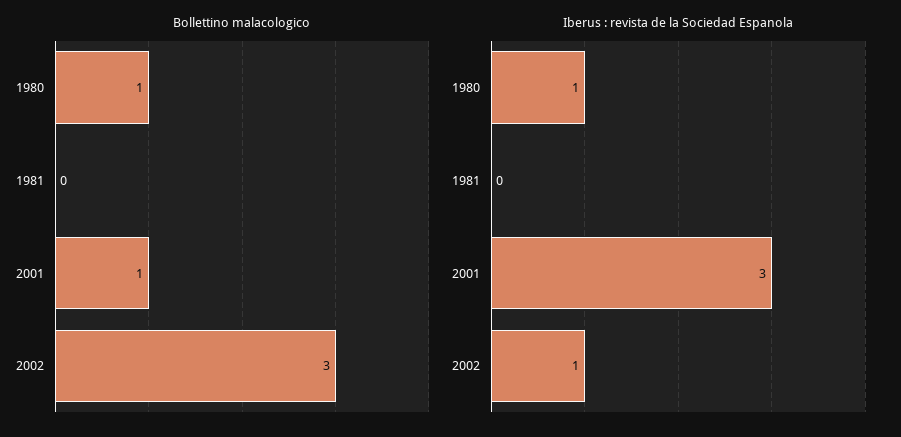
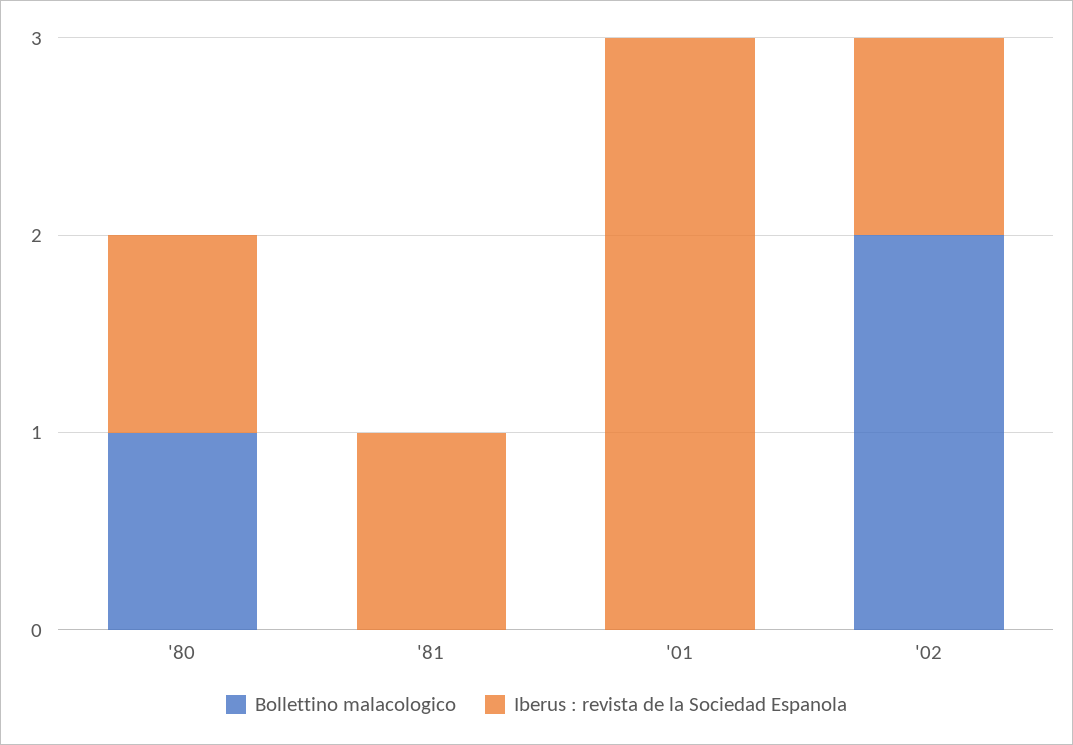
  {
    "Bollettino malacologico": {
      "1980": 1,
      "1981": 0,
-     "2001": 1,
+     "2001": 0,
-     "2002": 3
+     "2002": 2
    },
    "Iberus : revista de la Sociedad Espanola": {
      "1980": 1,
-     "1981": 0,
+     "1981": 1,
      "2001": 3,
      "2002": 1
    }
  }

